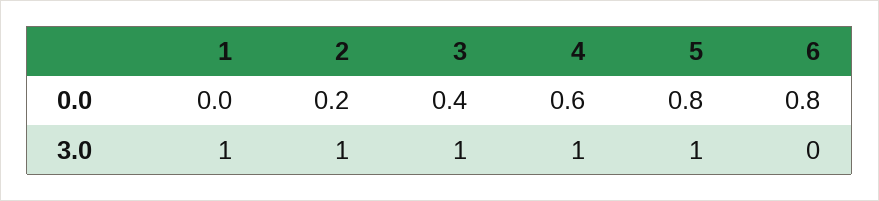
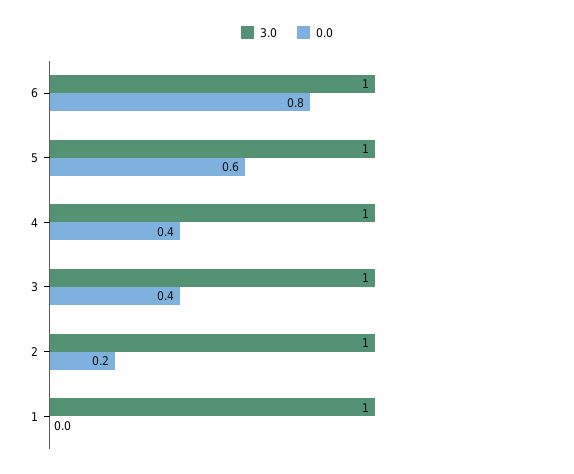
  {
    "0.0": {
      "1": 0,
      "2": 0.2,
      "3": 0.4,
-     "4": 0.6,
+     "4": 0.4,
-     "5": 0.8,
+     "5": 0.6,
      "6": 0.8
    },
    "3.0": {
      "1": 1,
      "2": 1,
      "3": 1,
      "4": 1,
      "5": 1,
-     "6": 0
+     "6": 1
    }
  }

